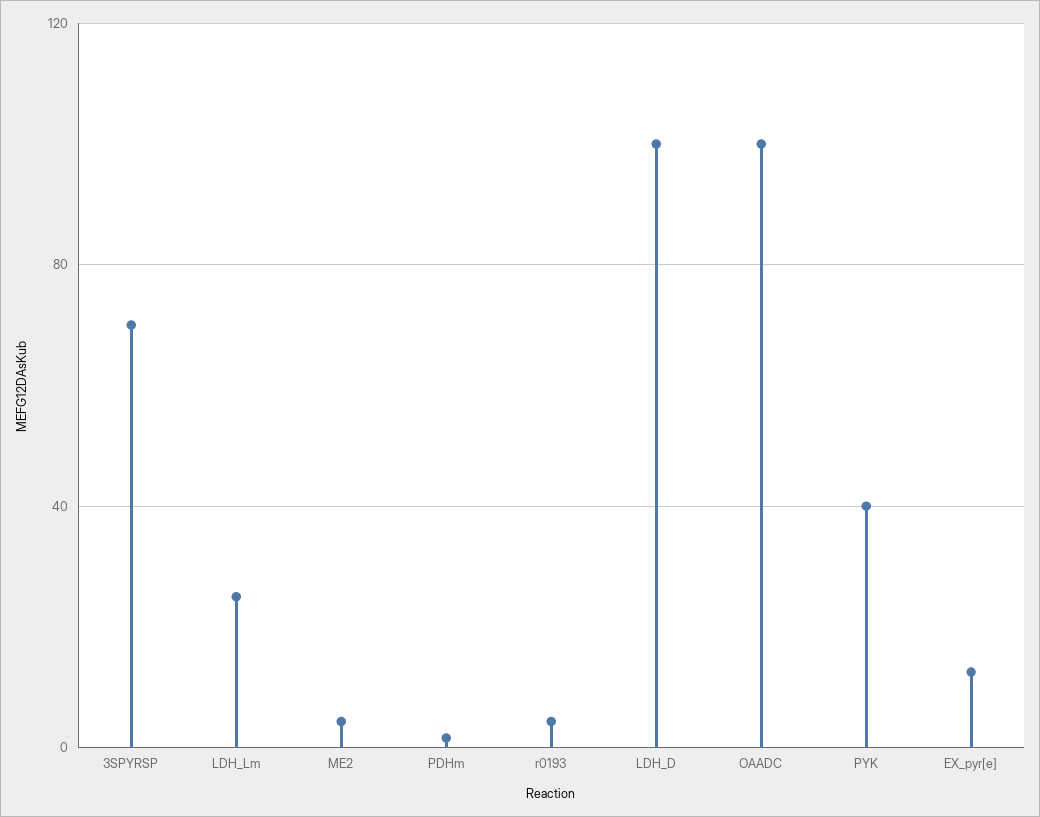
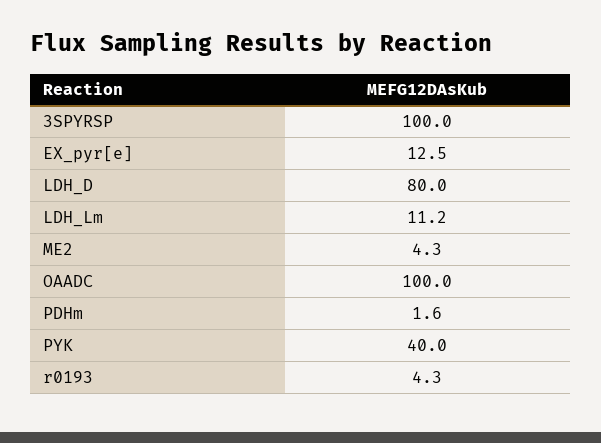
  {
-   "3SPYRSP": 70,
+   "3SPYRSP": 100,
-   "LDH_Lm": 25,
+   "LDH_Lm": 11.2,
    "ME2": 4.3,
    "PDHm": 1.6,
    "r0193": 4.3,
-   "LDH_D": 100,
+   "LDH_D": 80,
    "OAADC": 100,
    "PYK": 40,
    "EX_pyr[e]": 12.5
  }

